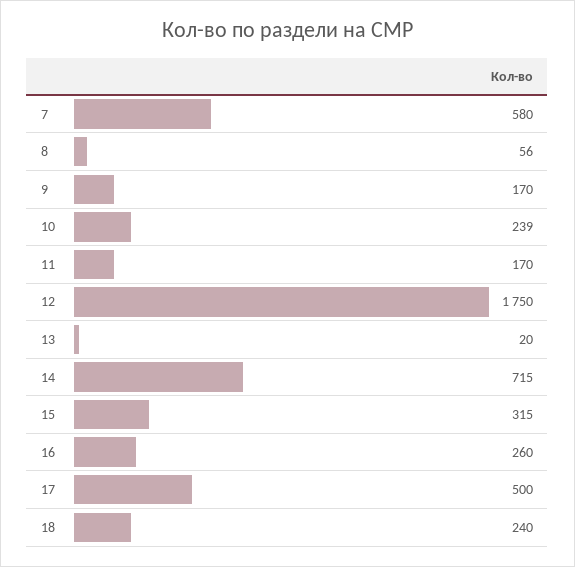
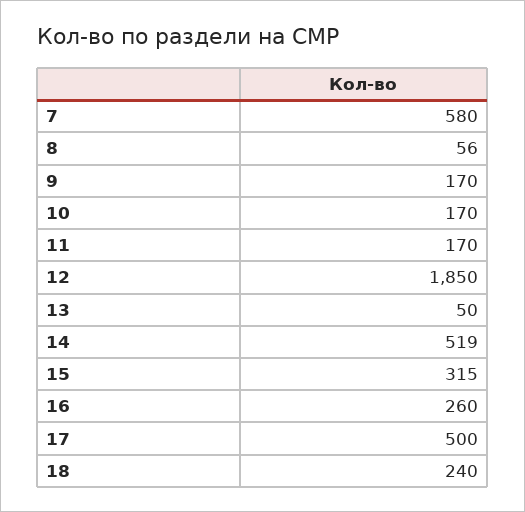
  {
    "7": 580,
    "8": 56,
    "9": 170,
-   "10": 239,
+   "10": 170,
    "11": 170,
-   "12": 1750,
+   "12": 1850,
-   "13": 20,
+   "13": 50,
-   "14": 715,
+   "14": 519,
    "15": 315,
    "16": 260,
    "17": 500,
    "18": 240
  }

